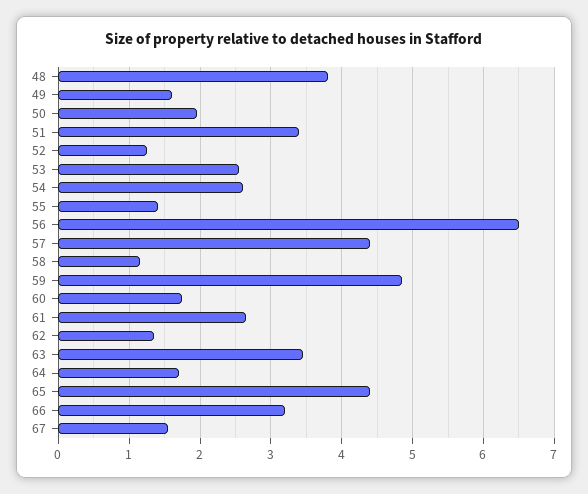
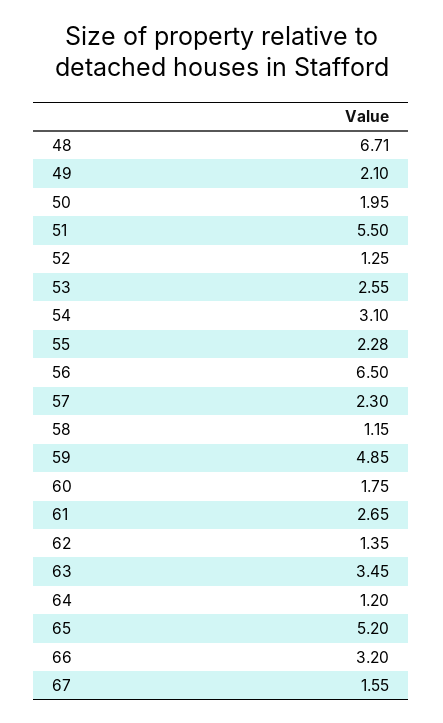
  {
-   "48": 3.8,
+   "48": 6.71,
-   "49": 1.6,
+   "49": 2.1,
    "50": 1.95,
-   "51": 3.4,
+   "51": 5.5,
    "52": 1.25,
    "53": 2.55,
-   "54": 2.6,
+   "54": 3.1,
-   "55": 1.4,
+   "55": 2.28,
    "56": 6.5,
-   "57": 4.4,
+   "57": 2.3,
    "58": 1.15,
    "59": 4.85,
    "60": 1.75,
    "61": 2.65,
    "62": 1.35,
    "63": 3.45,
-   "64": 1.7,
+   "64": 1.2,
-   "65": 4.4,
+   "65": 5.2,
    "66": 3.2,
    "67": 1.55
  }

